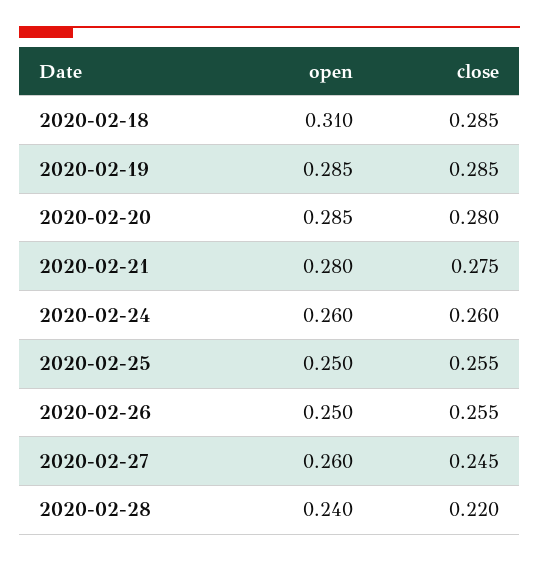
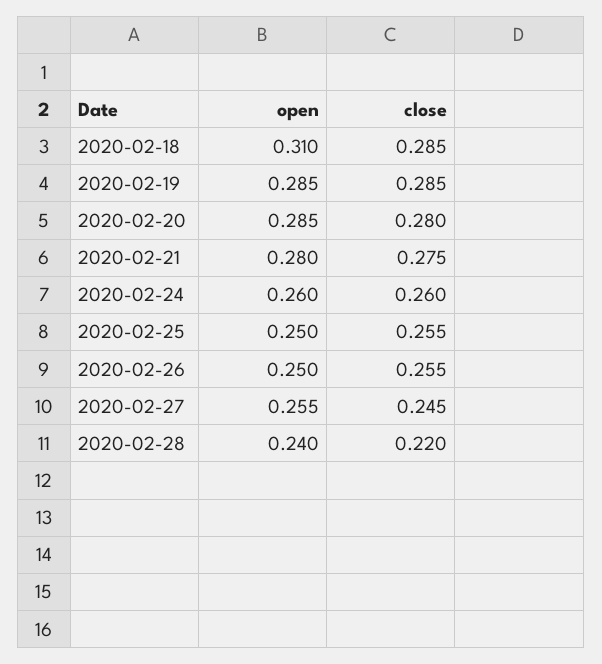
  {
    "open": {
      "2020-02-18": 0.31,
      "2020-02-19": 0.285,
      "2020-02-20": 0.285,
      "2020-02-21": 0.28,
      "2020-02-24": 0.26,
      "2020-02-25": 0.25,
      "2020-02-26": 0.25,
-     "2020-02-27": 0.26,
+     "2020-02-27": 0.255,
      "2020-02-28": 0.24
    },
    "close": {
      "2020-02-18": 0.285,
      "2020-02-19": 0.285,
      "2020-02-20": 0.28,
      "2020-02-21": 0.275,
      "2020-02-24": 0.26,
      "2020-02-25": 0.255,
      "2020-02-26": 0.255,
      "2020-02-27": 0.245,
      "2020-02-28": 0.22
    }
  }

